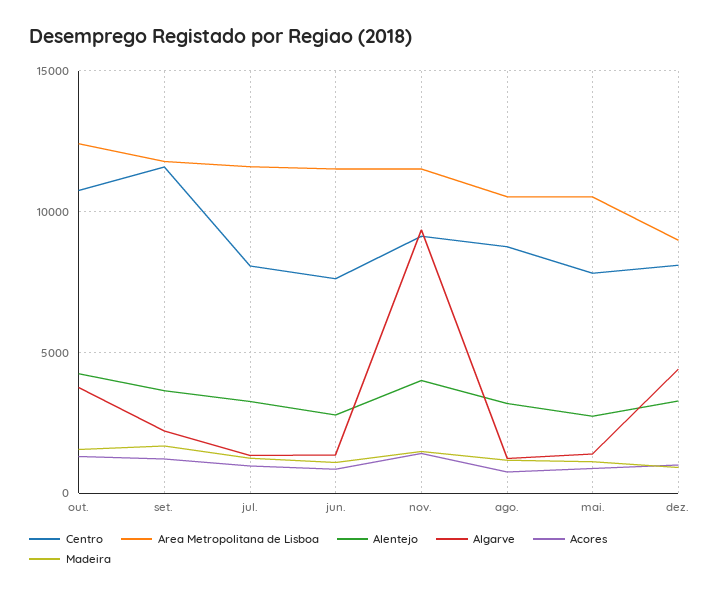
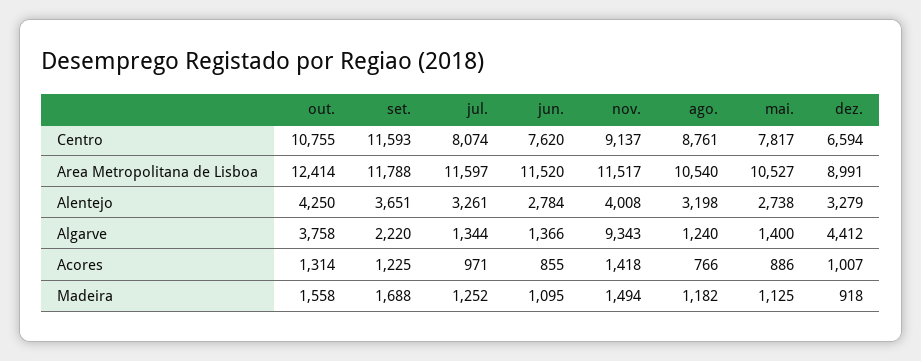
  {
    "Centro": {
      "out.": 10755,
      "set.": 11593,
      "jul.": 8074,
      "jun.": 7620,
      "nov.": 9137,
      "ago.": 8761,
      "mai.": 7817,
-     "dez.": 8000
+     "dez.": 6594
    },
    "Area Metropolitana de Lisboa": {
      "out.": 12414,
      "set.": 11788,
      "jul.": 11597,
      "jun.": 11520,
      "nov.": 11517,
      "ago.": 10540,
      "mai.": 10527,
      "dez.": 8991
    },
    "Alentejo": {
      "out.": 4250,
      "set.": 3651,
      "jul.": 3261,
      "jun.": 2784,
      "nov.": 4008,
      "ago.": 3198,
      "mai.": 2738,
      "dez.": 3279
    },
    "Algarve": {
      "out.": 3758,
      "set.": 2220,
      "jul.": 1344,
      "jun.": 1366,
      "nov.": 9343,
      "ago.": 1240,
      "mai.": 1400,
      "dez.": 4412
    },
    "Acores": {
      "out.": 1314,
      "set.": 1225,
      "jul.": 971,
      "jun.": 855,
      "nov.": 1418,
      "ago.": 766,
      "mai.": 886,
      "dez.": 1007
    },
    "Madeira": {
      "out.": 1558,
      "set.": 1688,
      "jul.": 1252,
      "jun.": 1095,
      "nov.": 1494,
      "ago.": 1182,
      "mai.": 1125,
      "dez.": 918
    }
  }

